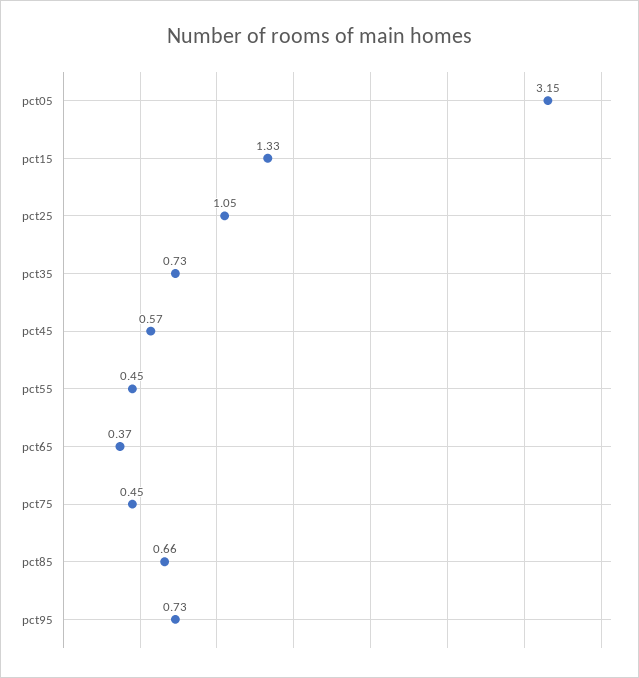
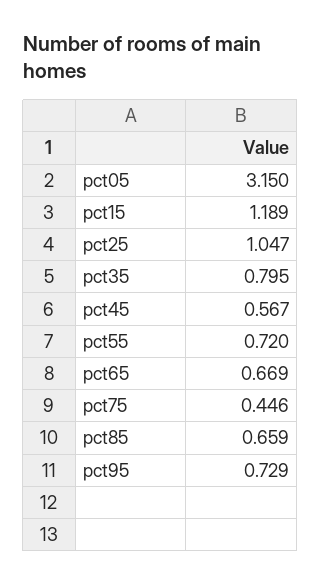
  {
    "pct05": 3.15,
-   "pct15": 1.33,
+   "pct15": 1.189,
    "pct25": 1.047,
-   "pct35": 0.73,
+   "pct35": 0.795,
    "pct45": 0.567,
-   "pct55": 0.45,
+   "pct55": 0.72,
-   "pct65": 0.37,
+   "pct65": 0.669,
    "pct75": 0.446,
    "pct85": 0.659,
    "pct95": 0.729
  }

